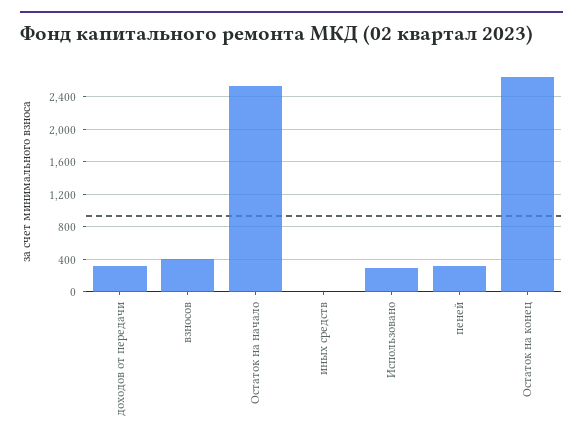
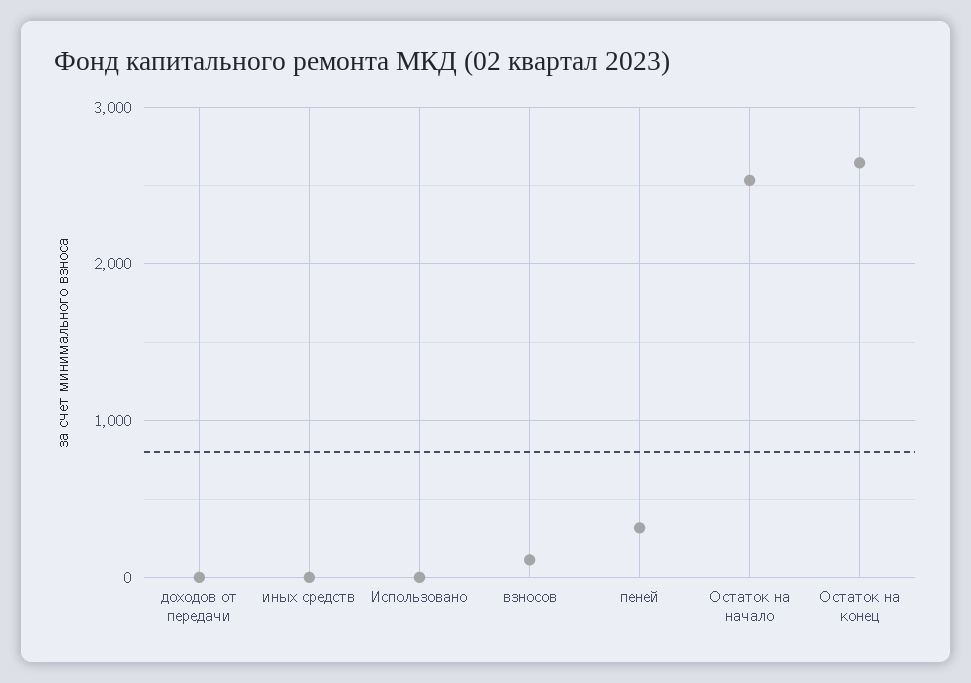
  {
-   "доходов от передачи": 300,
+   "доходов от передачи": 0,
-   "взносов": 400,
+   "взносов": 100,
    "Остаток на начало": 2500,
    "иных средств": 0,
-   "Использовано": 300,
+   "Использовано": 0,
    "пеней": 300,
    "Остаток на конец": 2600
  }

